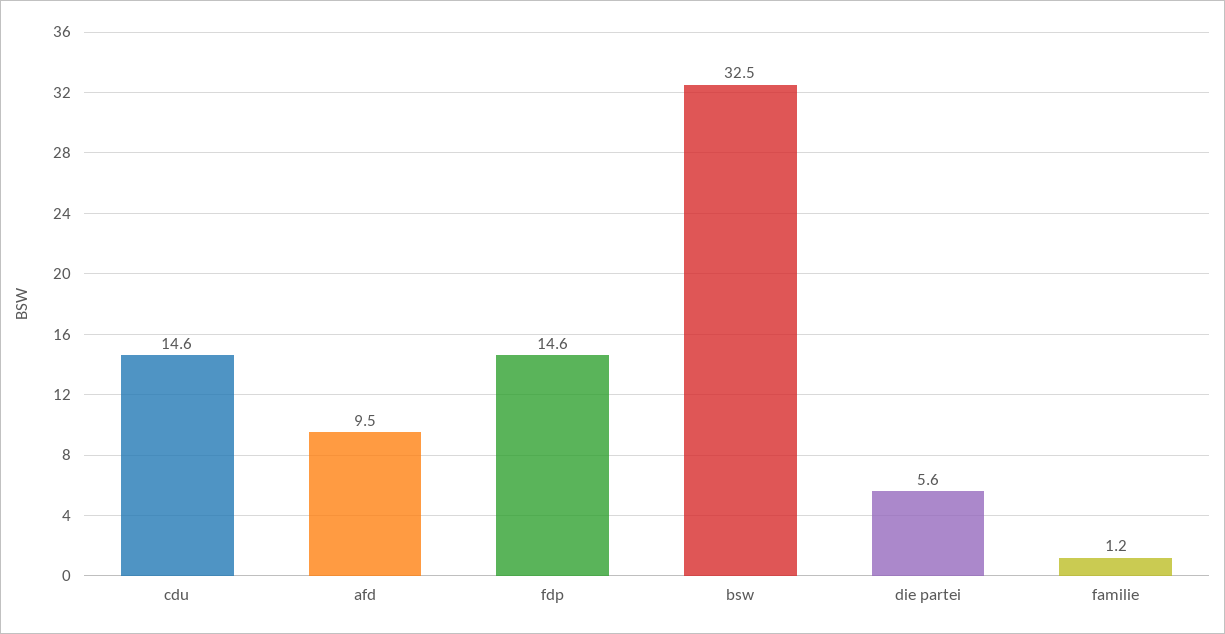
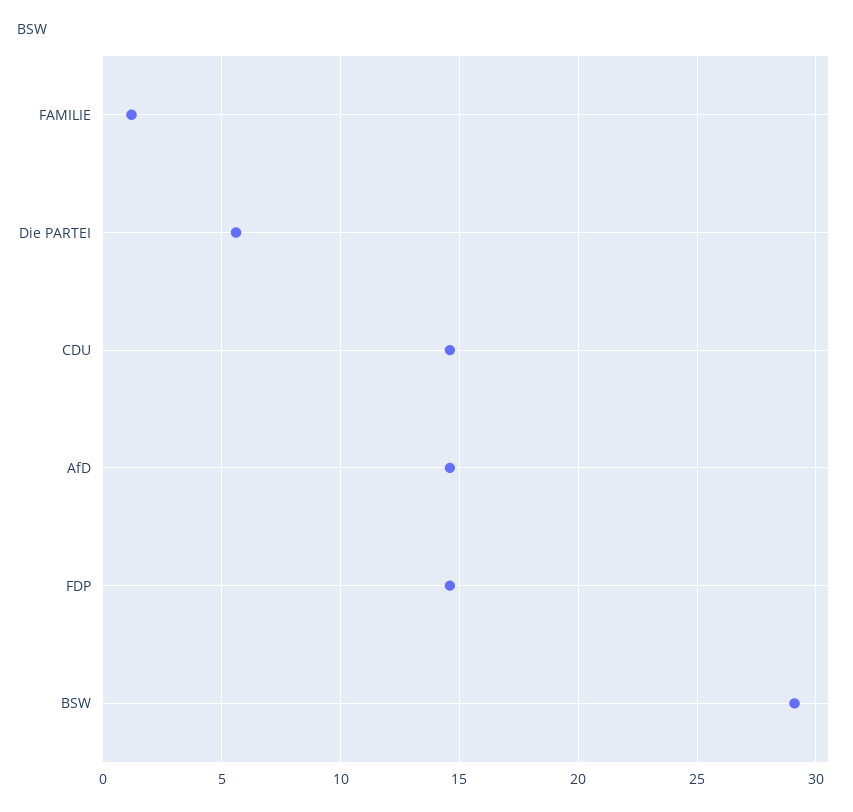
  {
    "cdu": 14.6,
-   "afd": 9.5,
+   "afd": 14.5,
    "fdp": 14.6,
-   "bsw": 32.5,
+   "bsw": 29,
    "die partei": 5.6,
    "familie": 1.2
  }

